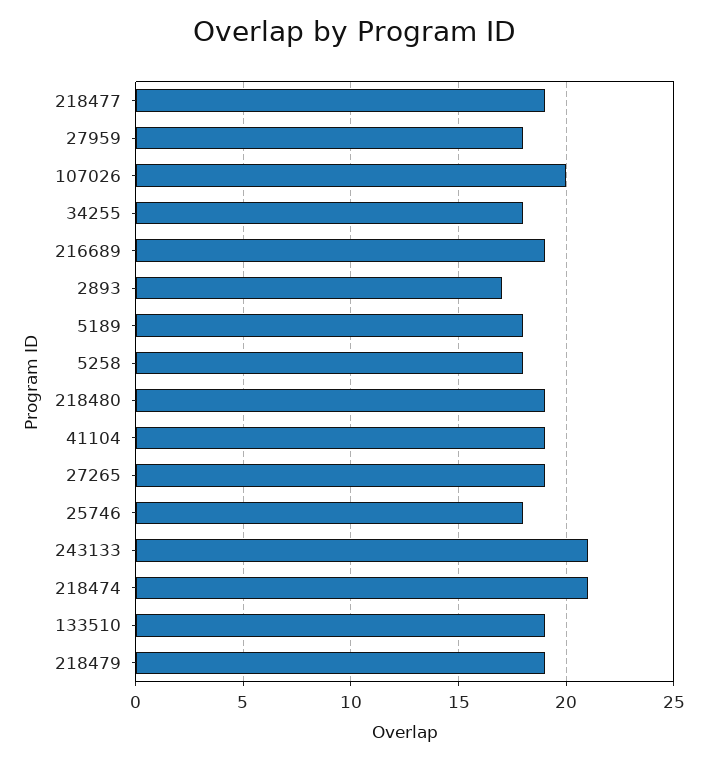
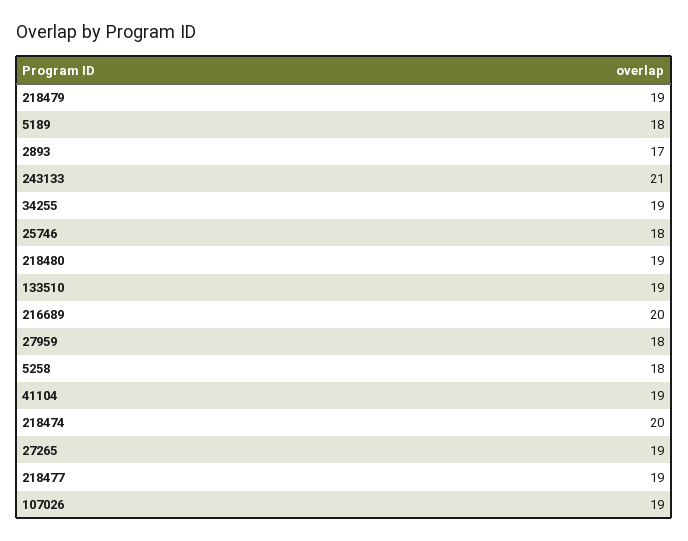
  {
    "218477": 19,
    "27959": 18,
-   "107026": 20,
+   "107026": 19,
-   "34255": 18,
+   "34255": 19,
-   "216689": 19,
+   "216689": 20,
    "2893": 17,
    "5189": 18,
    "5258": 18,
    "218480": 19,
    "41104": 19,
    "27265": 19,
    "25746": 18,
    "243133": 21,
-   "218474": 21,
+   "218474": 20,
    "133510": 19,
    "218479": 19
  }

